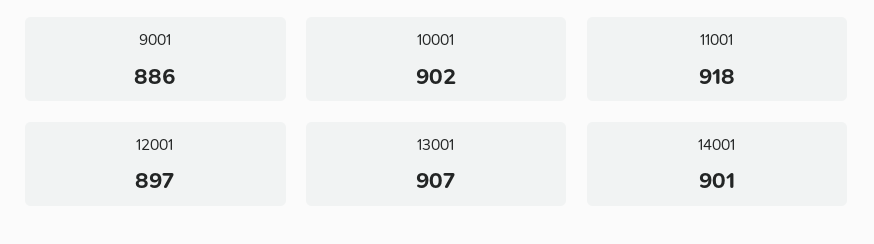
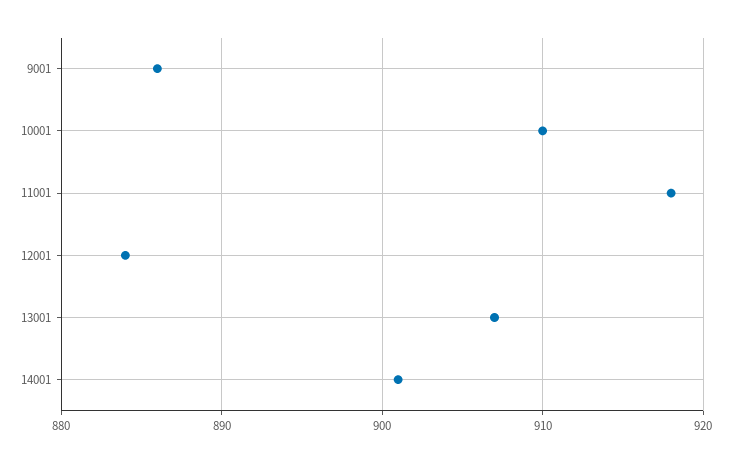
  {
    "9001": 886,
-   "10001": 902,
+   "10001": 910,
    "11001": 918,
-   "12001": 897,
+   "12001": 884,
    "13001": 907,
    "14001": 901
  }

